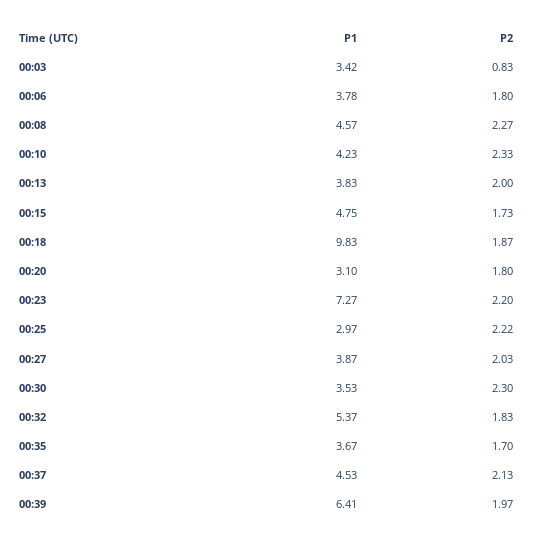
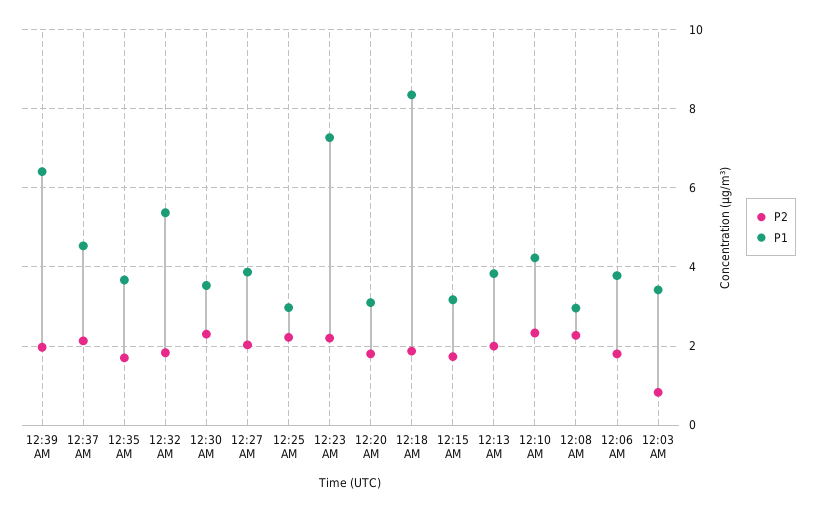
  {
    "P1": {
      "00:03": 3.42,
      "00:06": 3.78,
-     "00:08": 4.57,
+     "00:08": 3,
      "00:10": 4.23,
      "00:13": 3.83,
-     "00:15": 4.75,
+     "00:15": 3.2,
-     "00:18": 9.83,
+     "00:18": 8.4,
      "00:20": 3.1,
      "00:23": 7.27,
      "00:25": 2.97,
      "00:27": 3.87,
      "00:30": 3.53,
      "00:32": 5.37,
      "00:35": 3.67,
      "00:37": 4.53,
      "00:39": 6.41
    },
    "P2": {
      "00:03": 0.83,
      "00:06": 1.8,
      "00:08": 2.27,
      "00:10": 2.33,
      "00:13": 2,
      "00:15": 1.73,
      "00:18": 1.87,
      "00:20": 1.8,
      "00:23": 2.2,
      "00:25": 2.22,
      "00:27": 2.03,
      "00:30": 2.3,
      "00:32": 1.83,
      "00:35": 1.7,
      "00:37": 2.13,
      "00:39": 1.97
    }
  }

